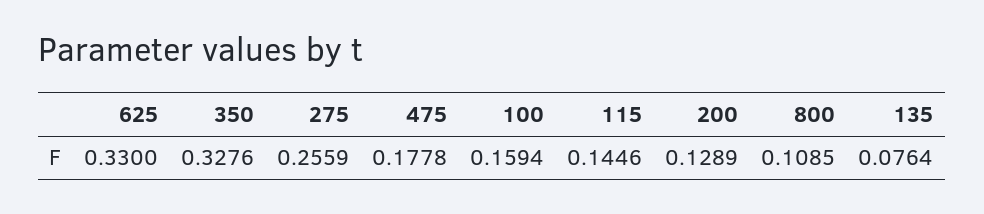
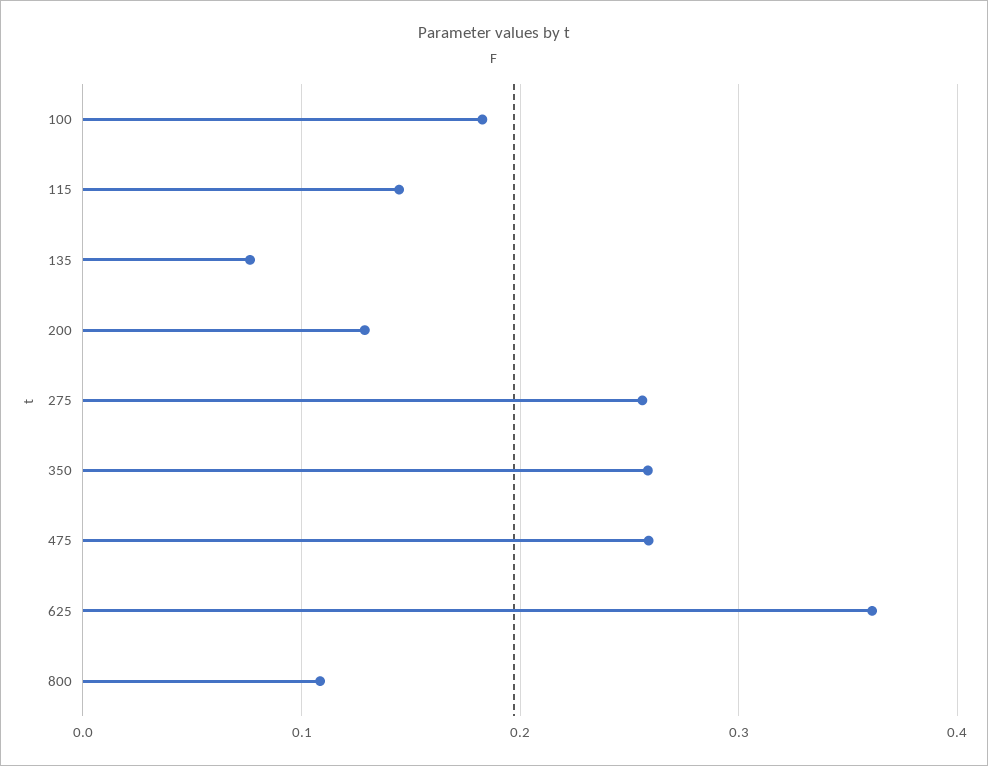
  {
-   "625": 0.33,
+   "625": 0.36,
-   "350": 0.3276,
+   "350": 0.26,
    "275": 0.2559,
-   "475": 0.1778,
+   "475": 0.26,
-   "100": 0.1594,
+   "100": 0.18,
    "115": 0.1446,
    "200": 0.1289,
    "800": 0.1085,
    "135": 0.0764
  }

